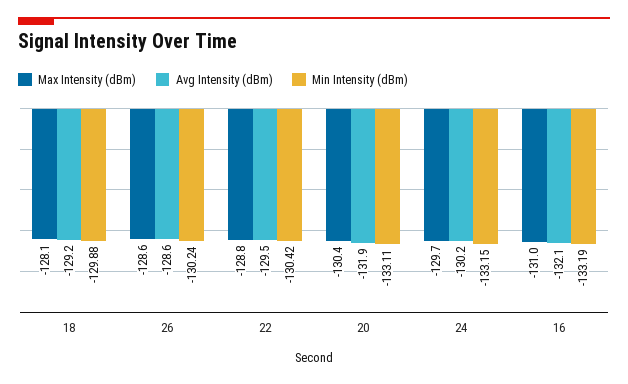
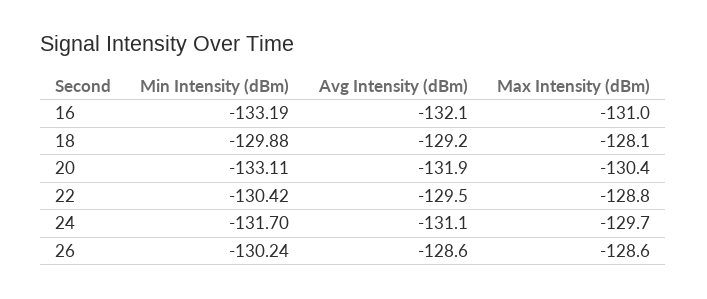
  {
    "Max Intensity (dBm)": {
      "18": -128.1,
      "26": -128.6,
      "22": -128.8,
      "20": -130.4,
      "24": -129.7,
      "16": -131
    },
    "Avg Intensity (dBm)": {
      "18": -129.2,
      "26": -128.6,
      "22": -129.5,
      "20": -131.9,
-     "24": -130.2,
+     "24": -131.1,
      "16": -132.1
    },
    "Min Intensity (dBm)": {
      "18": -129.88,
      "26": -130.24,
      "22": -130.42,
      "20": -133.11,
-     "24": -133.15,
+     "24": -131.7,
      "16": -133.19
    }
  }

